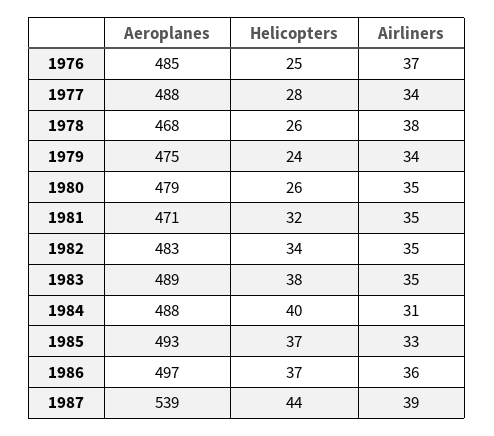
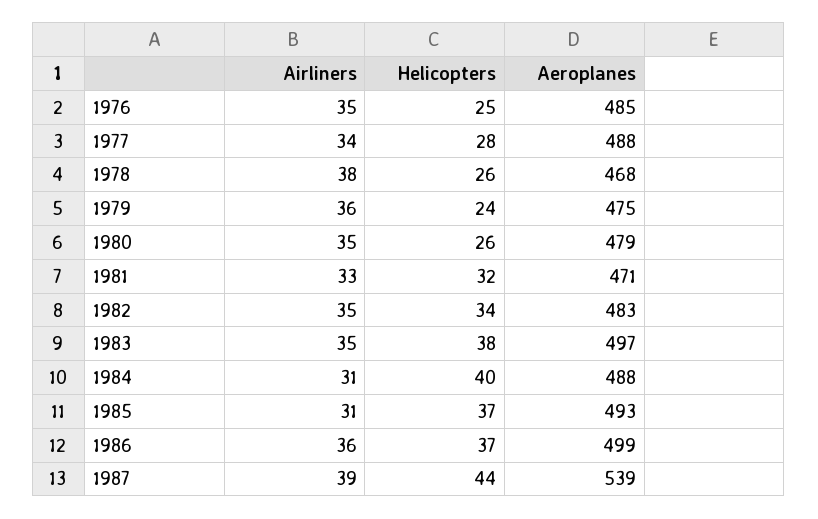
  {
    "Aeroplanes": {
      "1976": 485,
      "1977": 488,
      "1978": 468,
      "1979": 475,
      "1980": 479,
      "1981": 471,
      "1982": 483,
-     "1983": 489,
+     "1983": 497,
      "1984": 488,
      "1985": 493,
-     "1986": 497,
+     "1986": 499,
      "1987": 539
    },
    "Helicopters": {
      "1976": 25,
      "1977": 28,
      "1978": 26,
      "1979": 24,
      "1980": 26,
      "1981": 32,
      "1982": 34,
      "1983": 38,
      "1984": 40,
      "1985": 37,
      "1986": 37,
      "1987": 44
    },
    "Airliners": {
-     "1976": 37,
+     "1976": 35,
      "1977": 34,
      "1978": 38,
-     "1979": 34,
+     "1979": 36,
      "1980": 35,
-     "1981": 35,
+     "1981": 33,
      "1982": 35,
      "1983": 35,
      "1984": 31,
-     "1985": 33,
+     "1985": 31,
      "1986": 36,
      "1987": 39
    }
  }

